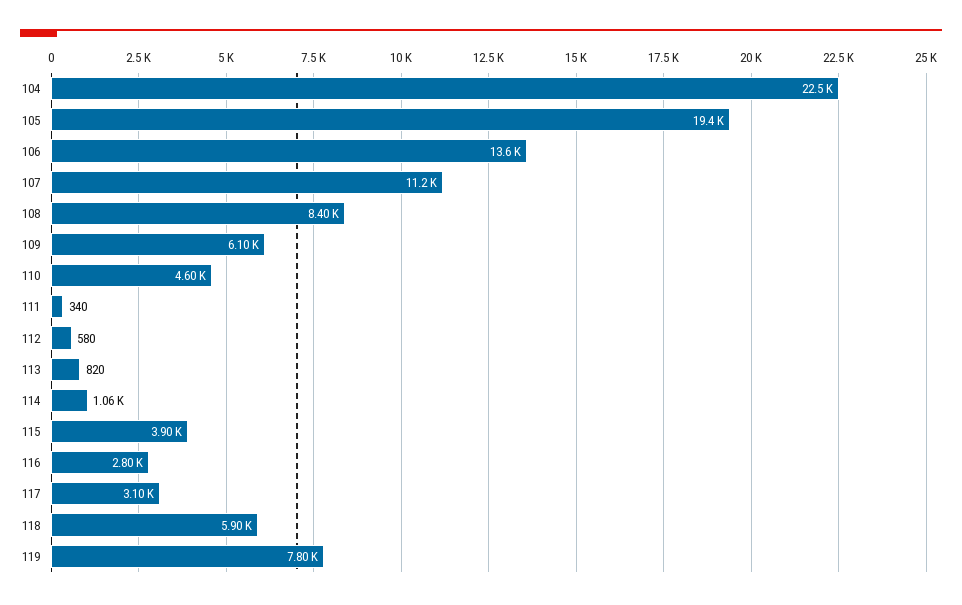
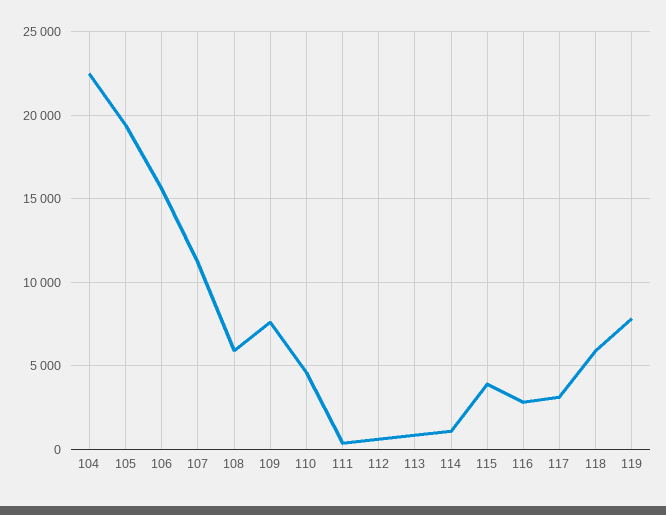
  {
    "104": 22500,
    "105": 19400,
-   "106": 13600,
+   "106": 15500,
    "107": 11200,
-   "108": 8400,
+   "108": 6000,
-   "109": 6100,
+   "109": 7500,
    "110": 4600,
    "111": 340,
    "112": 580,
    "113": 820,
    "114": 1060,
    "115": 3900,
    "116": 2800,
    "117": 3100,
    "118": 5900,
    "119": 7800
  }

